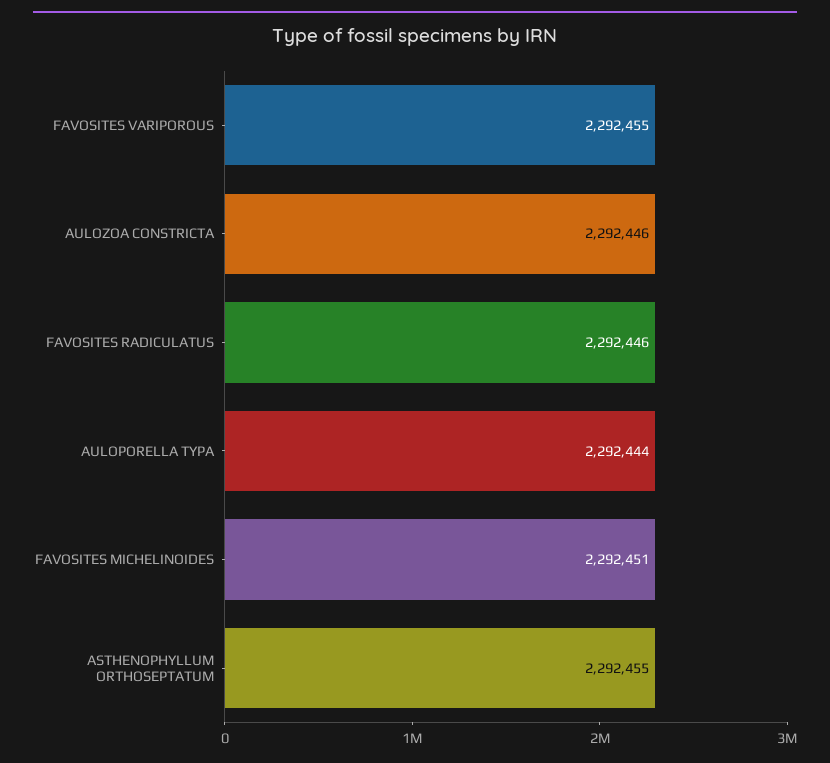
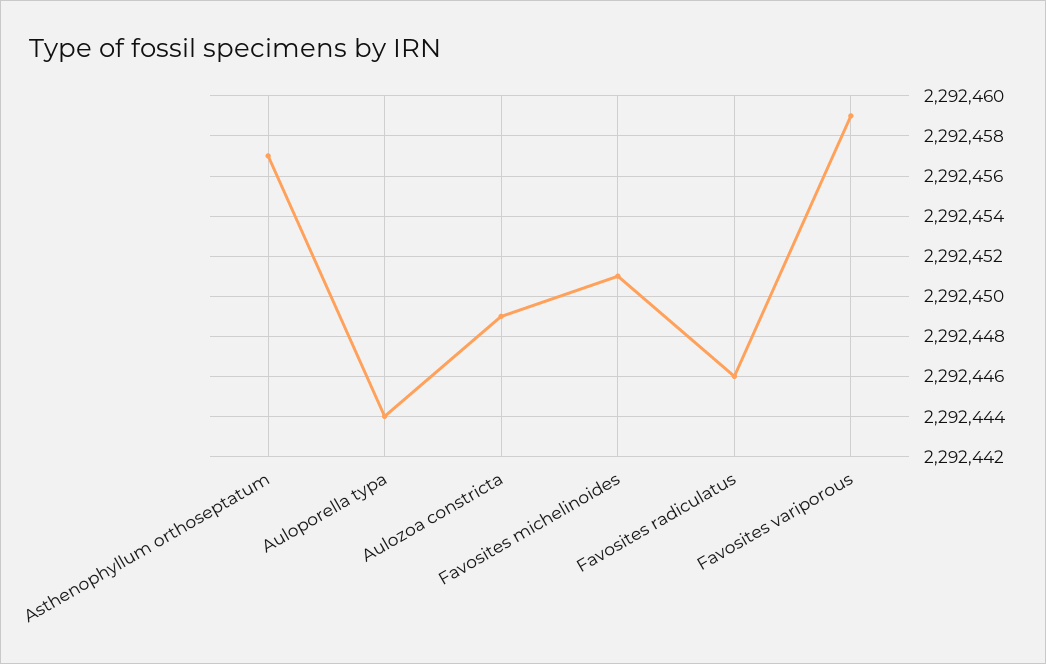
  {
-   "FAVOSITES VARIPOROUS": 2292455,
+   "FAVOSITES VARIPOROUS": 2292459,
-   "AULOZOA CONSTRICTA": 2292446,
+   "AULOZOA CONSTRICTA": 2292449,
    "FAVOSITES RADICULATUS": 2292446,
    "AULOPORELLA TYPA": 2292444,
    "FAVOSITES MICHELINOIDES": 2292451,
-   "ASTHENOPHYLLUM ORTHOSEPTATUM": 2292455
+   "ASTHENOPHYLLUM ORTHOSEPTATUM": 2292457
  }

